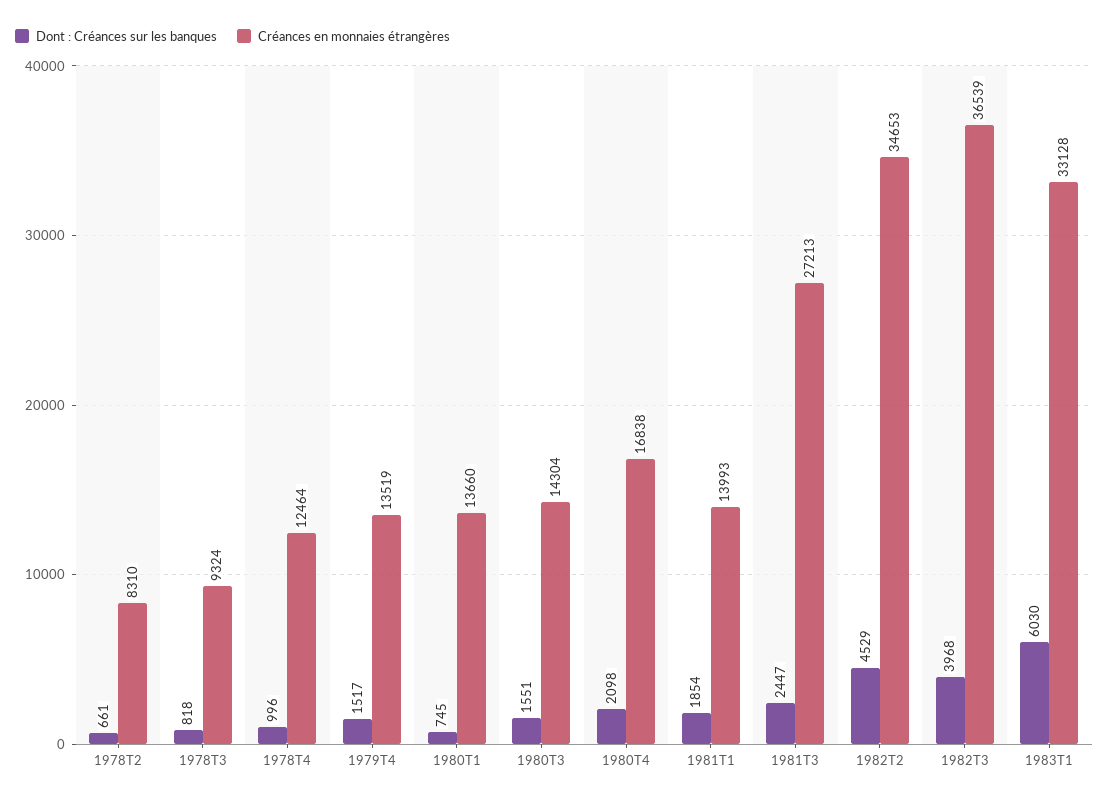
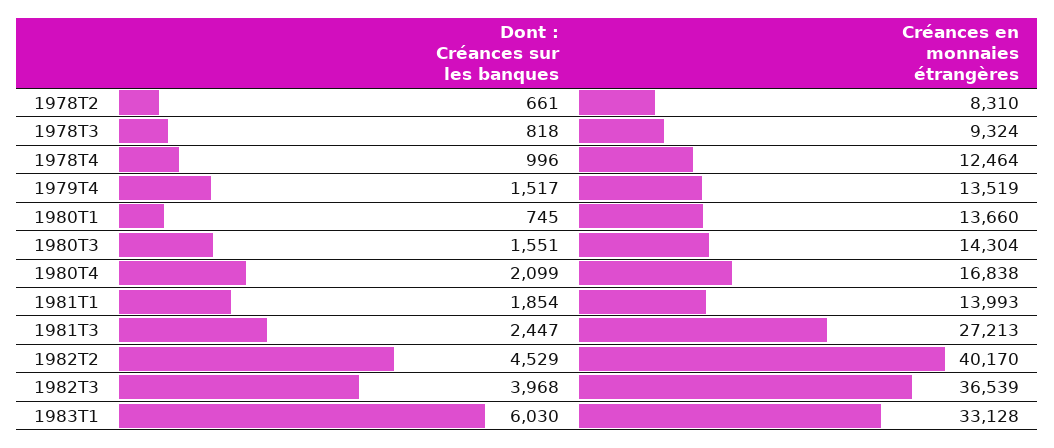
  {
    "Dont : Créances sur les banques": {
      "1978T2": 661,
      "1978T3": 818,
      "1978T4": 996,
      "1979T4": 1517,
      "1980T1": 745,
      "1980T3": 1551,
-     "1980T4": 2098,
+     "1980T4": 2099,
      "1981T1": 1854,
      "1981T3": 2447,
      "1982T2": 4529,
      "1982T3": 3968,
      "1983T1": 6030
    },
    "Créances en monnaies étrangères": {
      "1978T2": 8310,
      "1978T3": 9324,
      "1978T4": 12464,
      "1979T4": 13519,
      "1980T1": 13660,
      "1980T3": 14304,
      "1980T4": 16838,
      "1981T1": 13993,
      "1981T3": 27213,
-     "1982T2": 34653,
+     "1982T2": 40170,
      "1982T3": 36539,
      "1983T1": 33128
    }
  }

